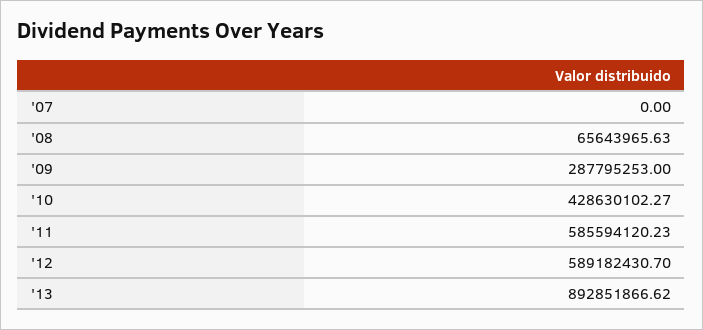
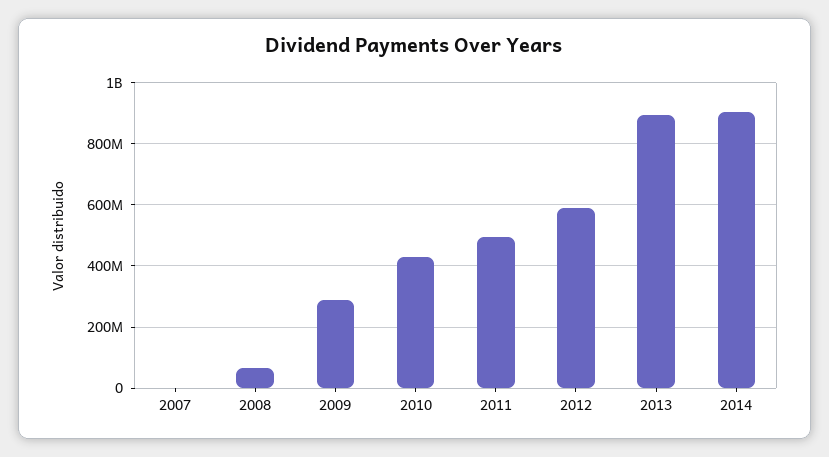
  {
    "'07": 0,
    "'08": 65643965.63,
    "'09": 287795253,
    "'10": 428630102.27,
-   "'11": 585594120.23,
+   "'11": 500000000,
    "'12": 589182430.7,
-   "'13": 892851866.62
+   "'13": 892851866.62,
+   "2014": 900000000
  }

